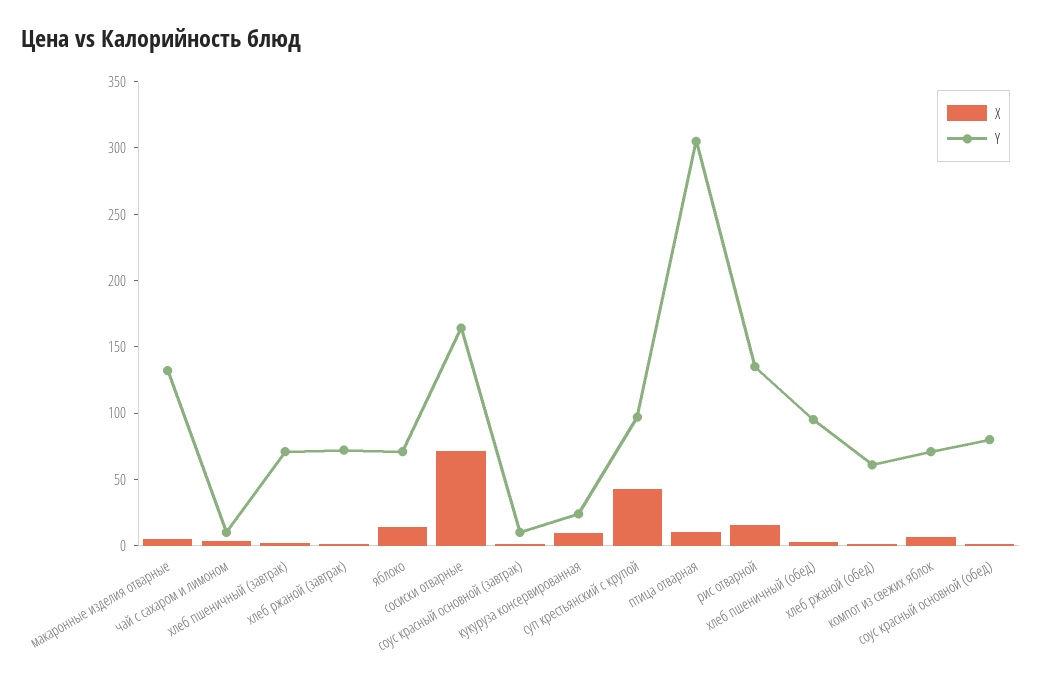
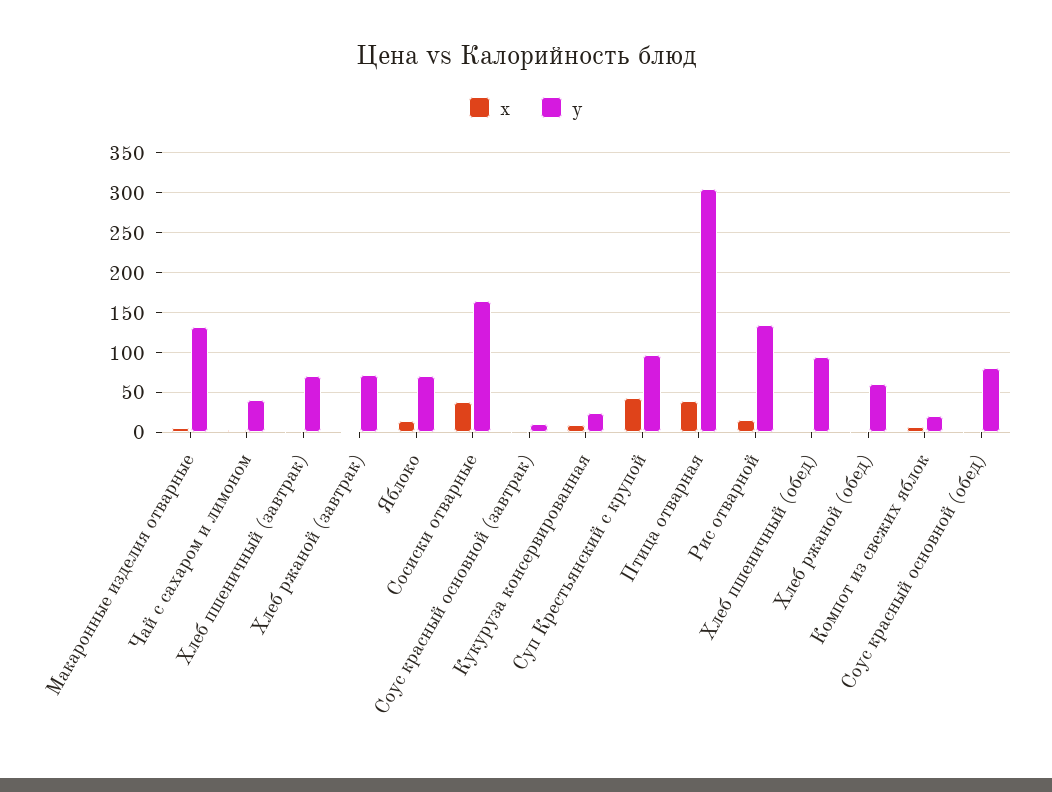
  {
    "X": {
      "макаронные изделия отварные": 10,
      "чай с сахаром и лимоном": 0,
      "хлеб пшеничный (завтрак)": 0,
      "хлеб ржаной (завтрак)": 0,
      "яблоко": 10,
-     "сосиски отварные": 70,
+     "сосиски отварные": 40,
      "соус красный основной (завтрак)": 0,
      "кукуруза консервированная": 10,
      "суп крестьянский с крупой": 40,
-     "птица отварная": 10,
+     "птица отварная": 40,
      "рис отварной": 20,
      "хлеб пшеничный (обед)": 0,
      "хлеб ржаной (обед)": 0,
      "компот из свежих яблок": 10,
      "соус красный основной (обед)": 0
    },
    "Y": {
      "макаронные изделия отварные": 130,
-     "чай с сахаром и лимоном": 10,
+     "чай с сахаром и лимоном": 40,
      "хлеб пшеничный (завтрак)": 70,
      "хлеб ржаной (завтрак)": 70,
      "яблоко": 70,
      "сосиски отварные": 160,
      "соус красный основной (завтрак)": 10,
      "кукуруза консервированная": 20,
      "суп крестьянский с крупой": 100,
      "птица отварная": 310,
      "рис отварной": 140,
      "хлеб пшеничный (обед)": 100,
      "хлеб ржаной (обед)": 60,
-     "компот из свежих яблок": 70,
+     "компот из свежих яблок": 20,
      "соус красный основной (обед)": 80
    }
  }

